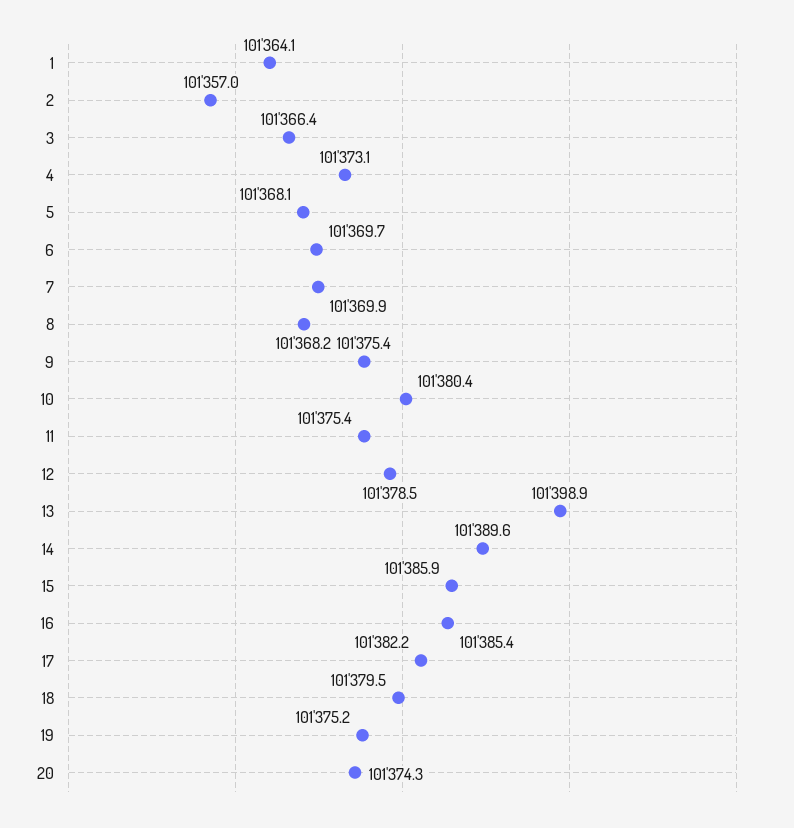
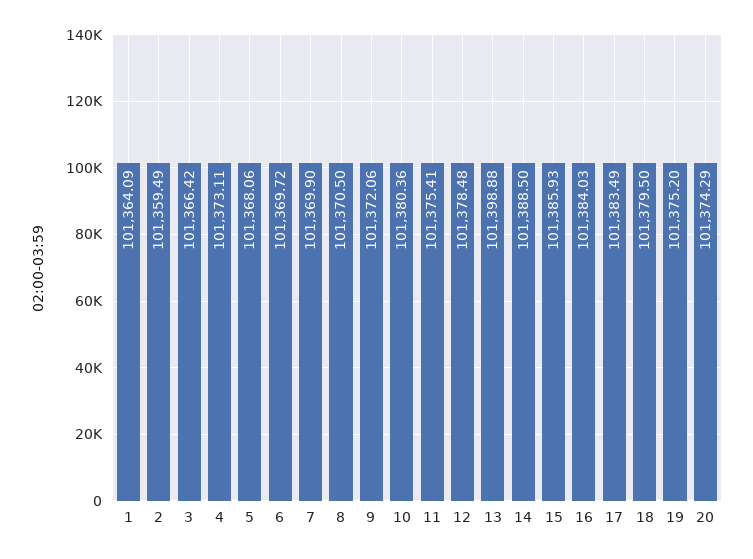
  {
    "1": 101364.09,
-   "2": 101357,
+   "2": 101359.49,
    "3": 101366.42,
    "4": 101373.11,
    "5": 101368.06,
    "6": 101369.72,
    "7": 101369.9,
-   "8": 101368.2,
+   "8": 101370.5,
-   "9": 101375.4,
+   "9": 101372.06,
    "10": 101380.36,
    "11": 101375.41,
    "12": 101378.48,
    "13": 101398.88,
-   "14": 101389.6,
+   "14": 101388.5,
    "15": 101385.93,
-   "16": 101385.4,
+   "16": 101384.03,
-   "17": 101382.2,
+   "17": 101383.49,
    "18": 101379.5,
    "19": 101375.2,
    "20": 101374.29
  }

